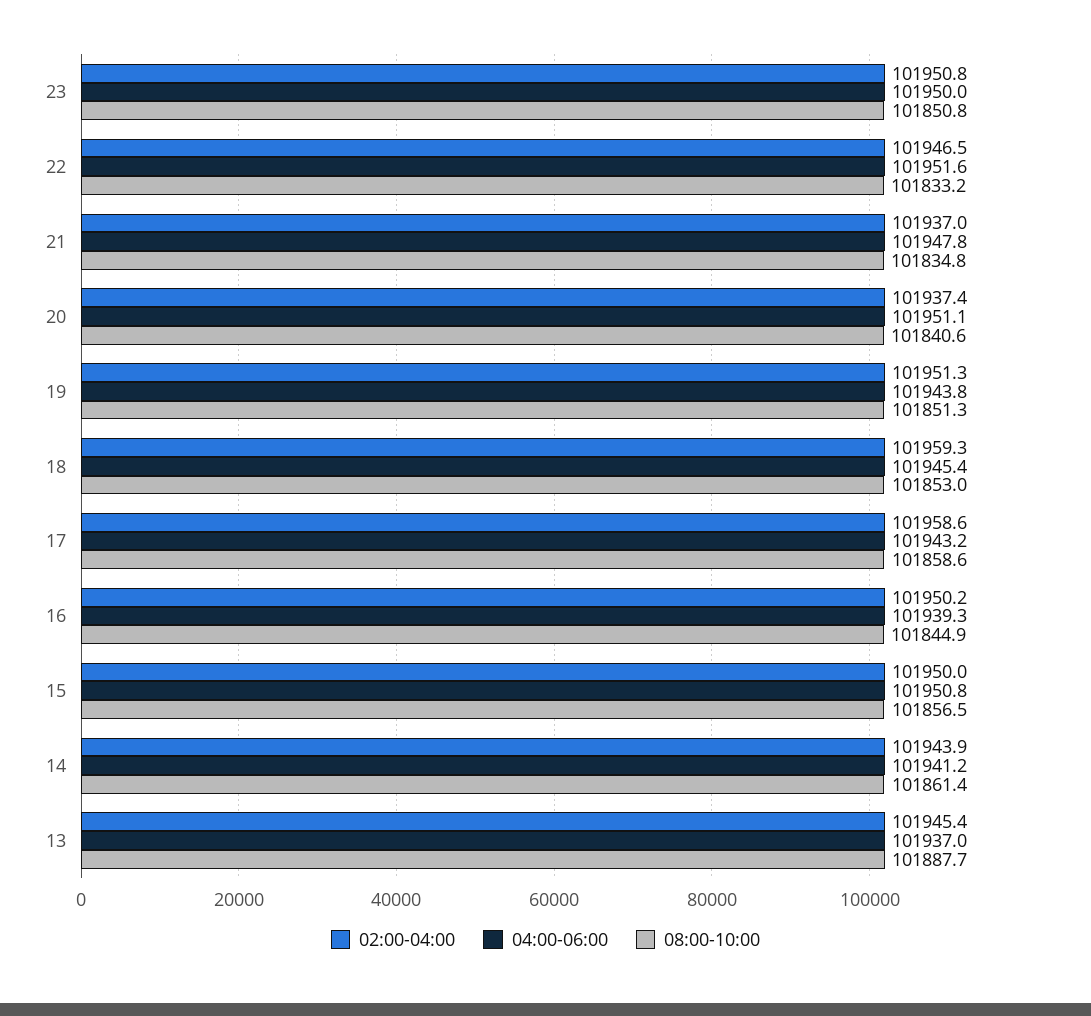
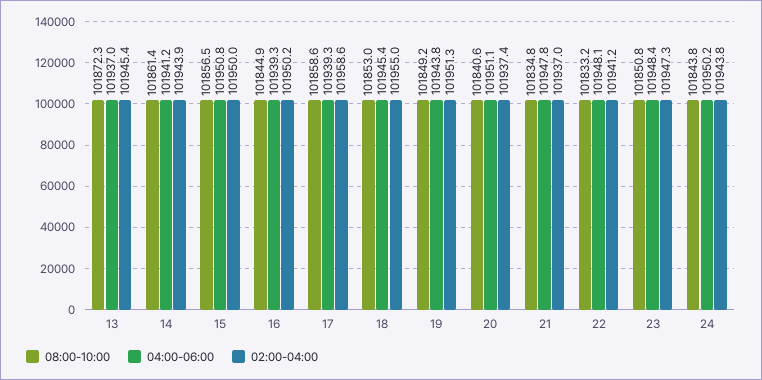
  {
    "02:00-04:00": {
-     "23": 101950.8,
+     "23": 101947.3,
-     "22": 101946.5,
+     "22": 101941.2,
      "21": 101937,
      "20": 101937.4,
      "19": 101951.3,
-     "18": 101959.3,
+     "18": 101955,
      "17": 101958.6,
      "16": 101950.2,
      "15": 101950,
      "14": 101943.9,
-     "13": 101945.4
+     "13": 101945.4,
+     "24": 101943.8
    },
    "04:00-06:00": {
-     "23": 101950,
+     "23": 101948.4,
-     "22": 101951.6,
+     "22": 101948.1,
      "21": 101947.8,
      "20": 101951.1,
      "19": 101943.8,
      "18": 101945.4,
-     "17": 101943.2,
+     "17": 101939.3,
      "16": 101939.3,
      "15": 101950.8,
      "14": 101941.2,
-     "13": 101937
+     "13": 101937,
+     "24": 101950.2
    },
    "08:00-10:00": {
      "23": 101850.8,
      "22": 101833.2,
      "21": 101834.8,
      "20": 101840.6,
-     "19": 101851.3,
+     "19": 101849.2,
      "18": 101853,
      "17": 101858.6,
      "16": 101844.9,
      "15": 101856.5,
      "14": 101861.4,
-     "13": 101887.7
+     "13": 101872.3,
+     "24": 101843.8
    }
  }

